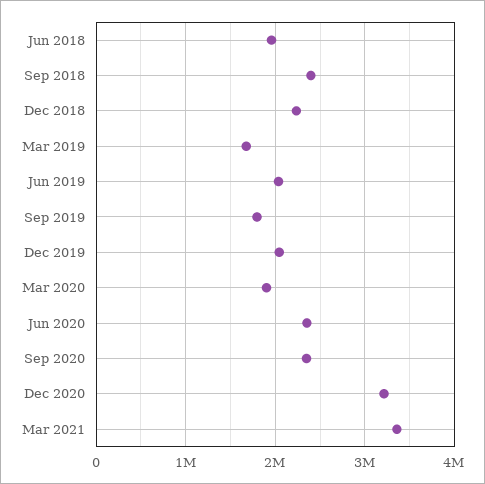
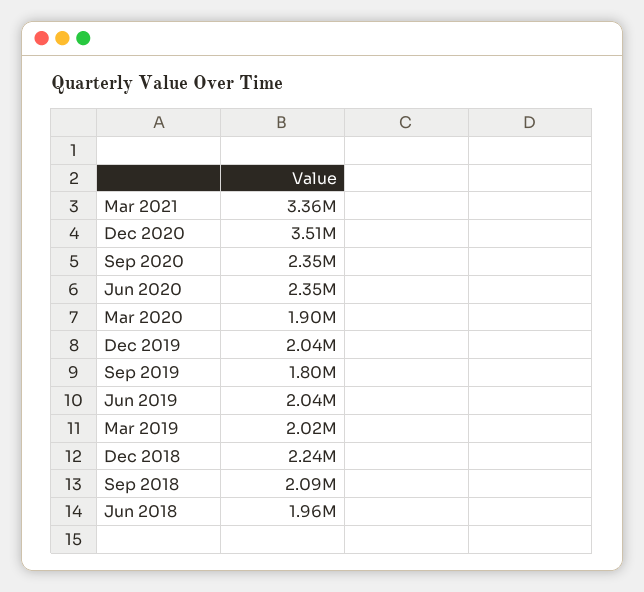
  {
    "Jun 2018": 1960000,
-   "Sep 2018": 2400000,
+   "Sep 2018": 2090000,
    "Dec 2018": 2240000,
-   "Mar 2019": 1700000,
+   "Mar 2019": 2020000,
    "Jun 2019": 2040000,
    "Sep 2019": 1800000,
    "Dec 2019": 2040000,
    "Mar 2020": 1900000,
    "Jun 2020": 2350000,
    "Sep 2020": 2350000,
-   "Dec 2020": 3200000,
+   "Dec 2020": 3510000,
    "Mar 2021": 3360000
  }

